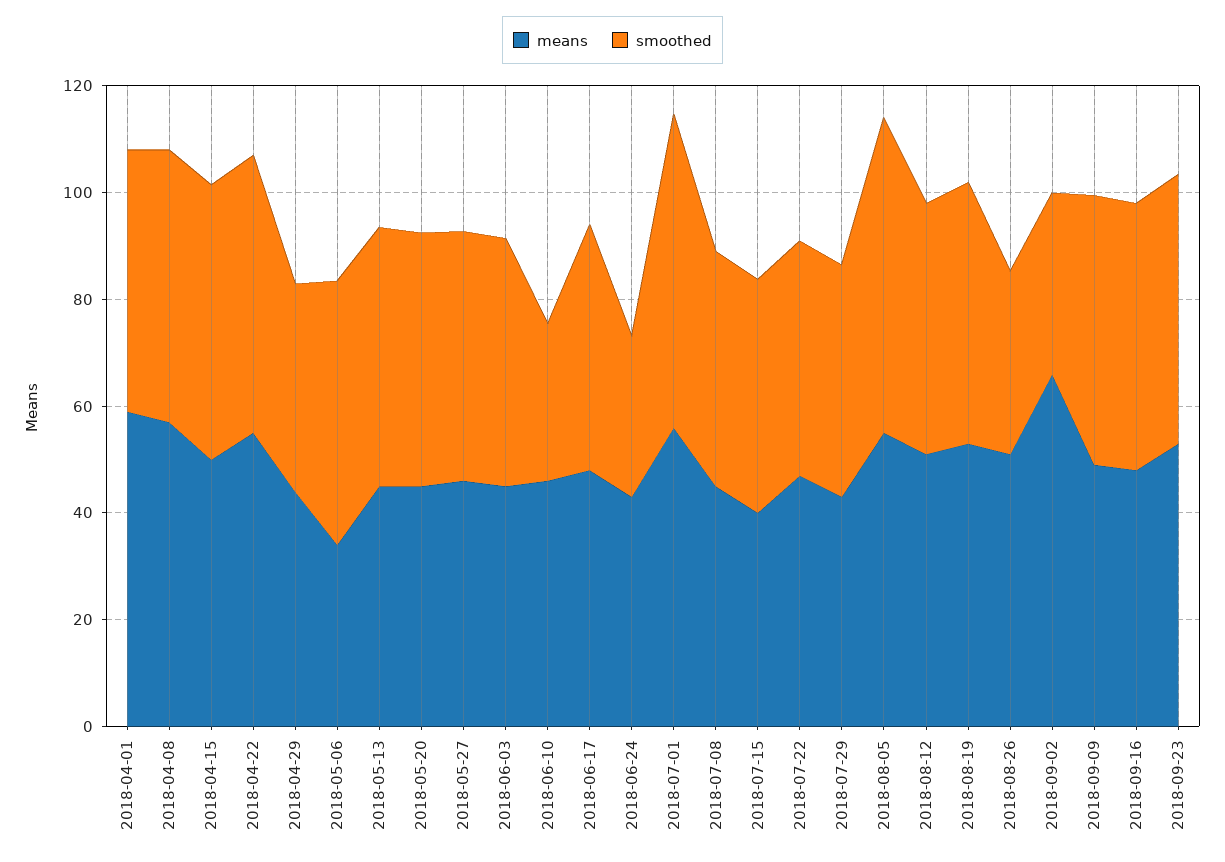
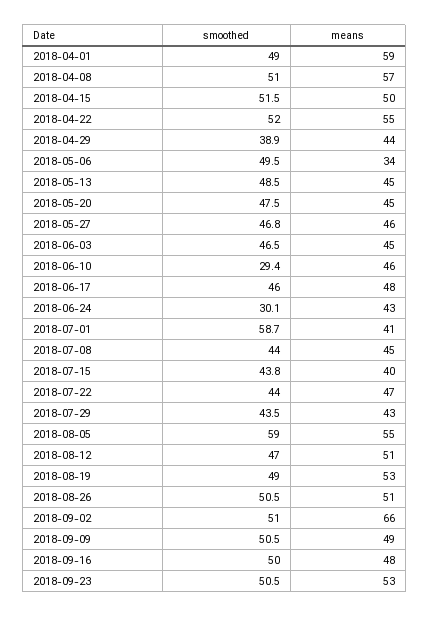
  {
    "means": {
      "2018-04-01": 59,
      "2018-04-08": 57,
      "2018-04-15": 50,
      "2018-04-22": 55,
      "2018-04-29": 44,
      "2018-05-06": 34,
      "2018-05-13": 45,
      "2018-05-20": 45,
      "2018-05-27": 46,
      "2018-06-03": 45,
      "2018-06-10": 46,
      "2018-06-17": 48,
      "2018-06-24": 43,
-     "2018-07-01": 55,
+     "2018-07-01": 41,
      "2018-07-08": 45,
      "2018-07-15": 40,
      "2018-07-22": 47,
      "2018-07-29": 43,
      "2018-08-05": 55,
      "2018-08-12": 51,
      "2018-08-19": 53,
      "2018-08-26": 51,
      "2018-09-02": 66,
      "2018-09-09": 49,
      "2018-09-16": 48,
      "2018-09-23": 53
    },
    "smoothed": {
      "2018-04-01": 49,
      "2018-04-08": 51,
      "2018-04-15": 51.5,
      "2018-04-22": 52,
      "2018-04-29": 38.9,
      "2018-05-06": 49.5,
      "2018-05-13": 48.5,
      "2018-05-20": 47.5,
      "2018-05-27": 46.8,
      "2018-06-03": 46.5,
      "2018-06-10": 29.4,
      "2018-06-17": 46,
      "2018-06-24": 30.1,
      "2018-07-01": 58.7,
      "2018-07-08": 44,
      "2018-07-15": 43.8,
      "2018-07-22": 44,
      "2018-07-29": 43.5,
      "2018-08-05": 59,
      "2018-08-12": 47,
      "2018-08-19": 49,
-     "2018-08-26": 35,
+     "2018-08-26": 50.5,
-     "2018-09-02": 35,
+     "2018-09-02": 51,
      "2018-09-09": 50.5,
      "2018-09-16": 50,
      "2018-09-23": 50.5
    }
  }

